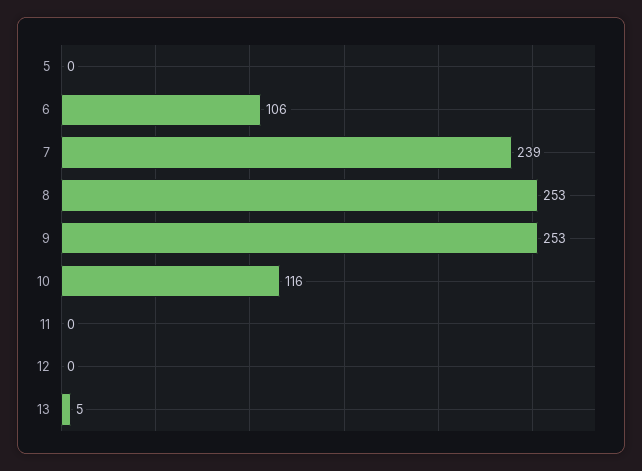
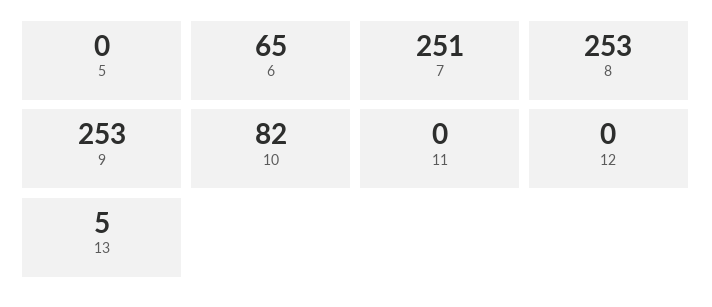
  {
    "5": 0,
-   "6": 106,
+   "6": 65,
-   "7": 239,
+   "7": 251,
    "8": 253,
    "9": 253,
-   "10": 116,
+   "10": 82,
    "11": 0,
    "12": 0,
    "13": 5
  }

